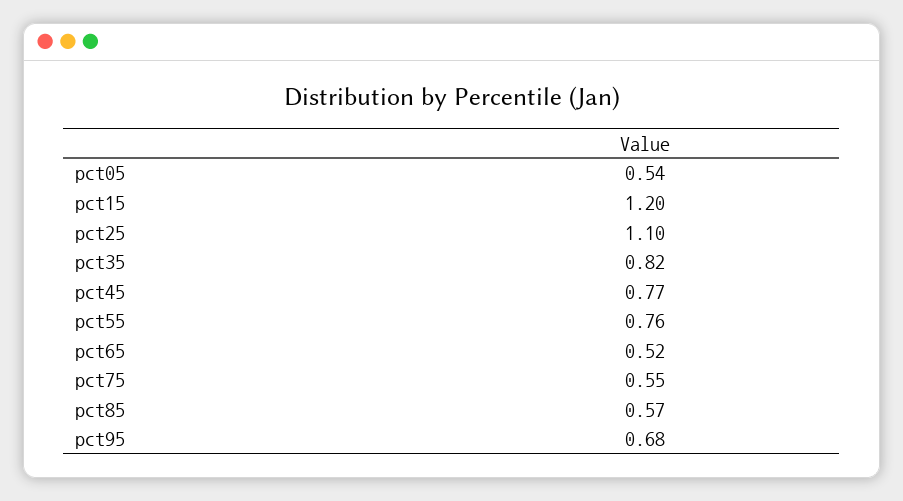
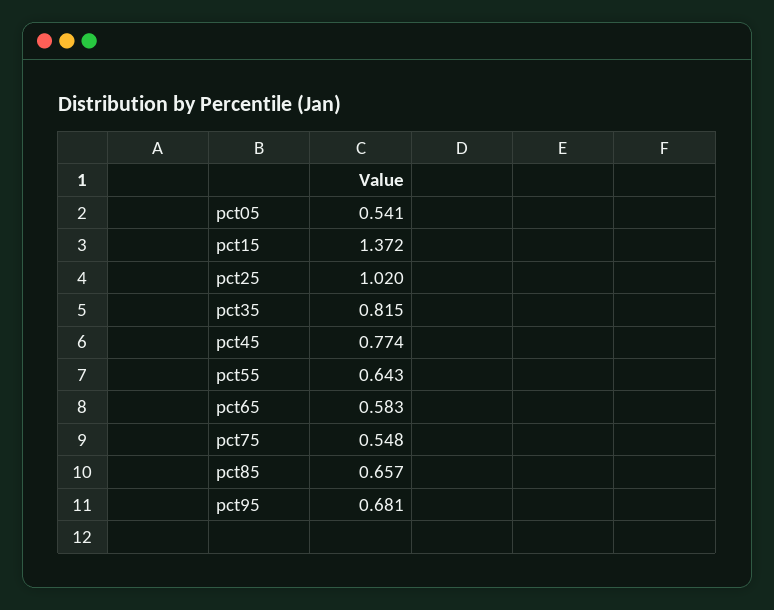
  {
    "pct05": 0.541,
-   "pct15": 1.2,
+   "pct15": 1.372,
-   "pct25": 1.1,
+   "pct25": 1.02,
    "pct35": 0.815,
    "pct45": 0.774,
-   "pct55": 0.76,
+   "pct55": 0.643,
-   "pct65": 0.52,
+   "pct65": 0.583,
    "pct75": 0.548,
-   "pct85": 0.57,
+   "pct85": 0.657,
    "pct95": 0.681
  }

